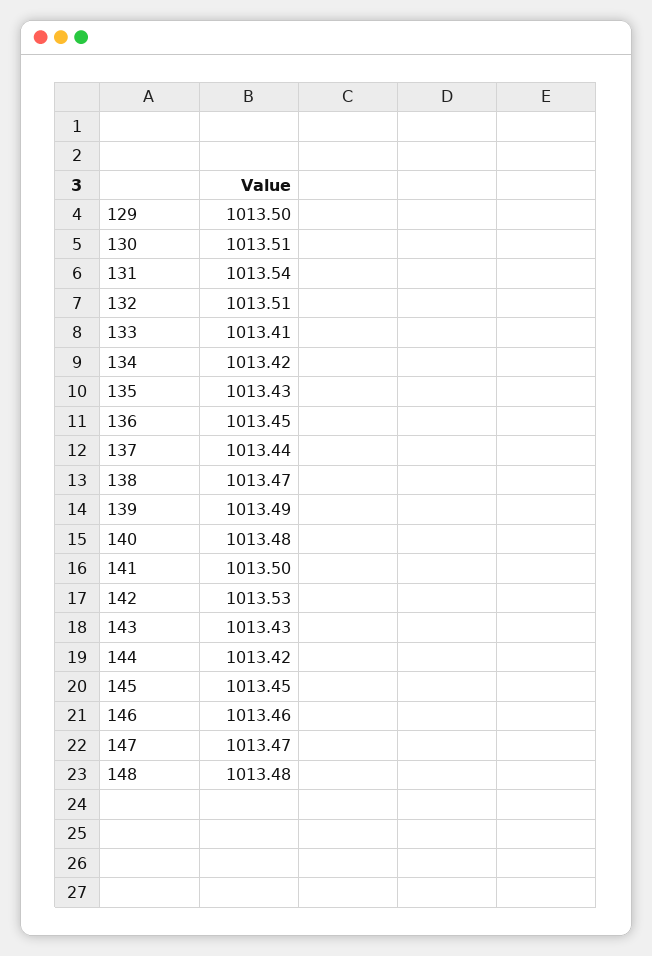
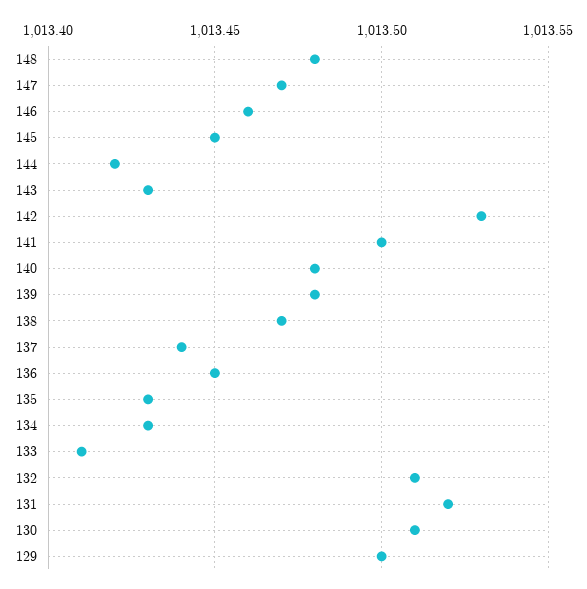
  {
    "129": 1013.5,
    "130": 1013.51,
-   "131": 1013.54,
+   "131": 1013.52,
    "132": 1013.51,
    "133": 1013.41,
-   "134": 1013.42,
+   "134": 1013.43,
    "135": 1013.43,
    "136": 1013.45,
    "137": 1013.44,
    "138": 1013.47,
-   "139": 1013.49,
+   "139": 1013.48,
    "140": 1013.48,
    "141": 1013.5,
    "142": 1013.53,
    "143": 1013.43,
    "144": 1013.42,
    "145": 1013.45,
    "146": 1013.46,
    "147": 1013.47,
    "148": 1013.48
  }

